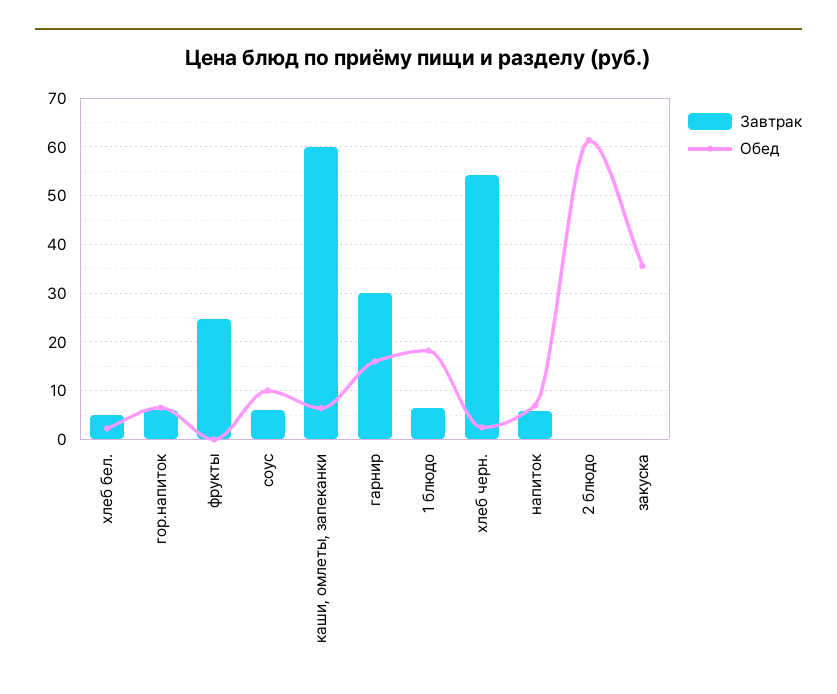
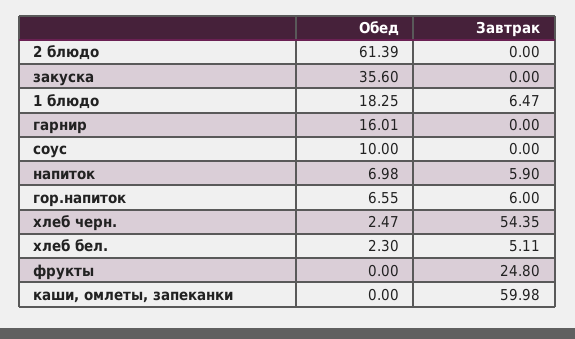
  {
    "Завтрак": {
      "хлеб бел.": 5.11,
      "гор.напиток": 6,
      "фрукты": 24.8,
-     "соус": 6,
+     "соус": 0,
      "каши, омлеты, запеканки": 59.98,
-     "гарнир": 30,
+     "гарнир": 0,
      "1 блюдо": 6.47,
      "хлеб черн.": 54.35,
      "напиток": 5.9,
      "2 блюдо": 0,
      "закуска": 0
    },
    "Обед": {
      "хлеб бел.": 2.3,
      "гор.напиток": 6.55,
      "фрукты": 0,
      "соус": 10,
-     "каши, омлеты, запеканки": 6,
+     "каши, омлеты, запеканки": 0,
      "гарнир": 16.01,
      "1 блюдо": 18.25,
      "хлеб черн.": 2.47,
      "напиток": 6.98,
      "2 блюдо": 61.39,
      "закуска": 35.6
    }
  }

